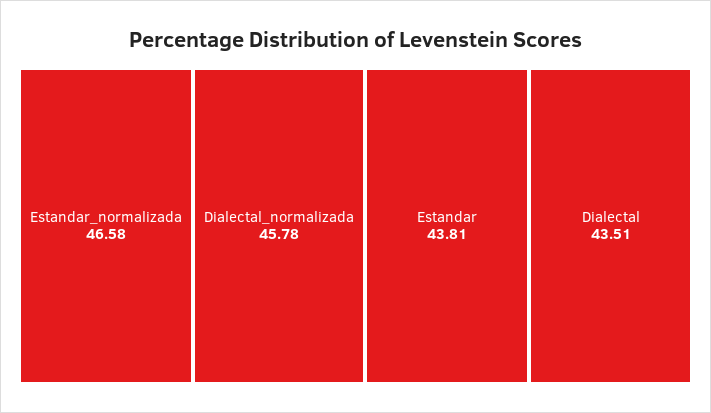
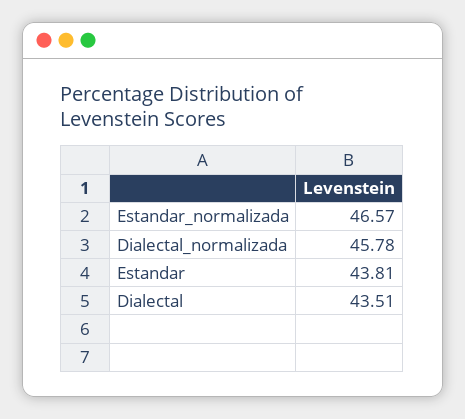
  {
-   "Estandar_normalizada": 46.58,
+   "Estandar_normalizada": 46.57,
    "Dialectal_normalizada": 45.78,
    "Estandar": 43.81,
    "Dialectal": 43.51
  }

